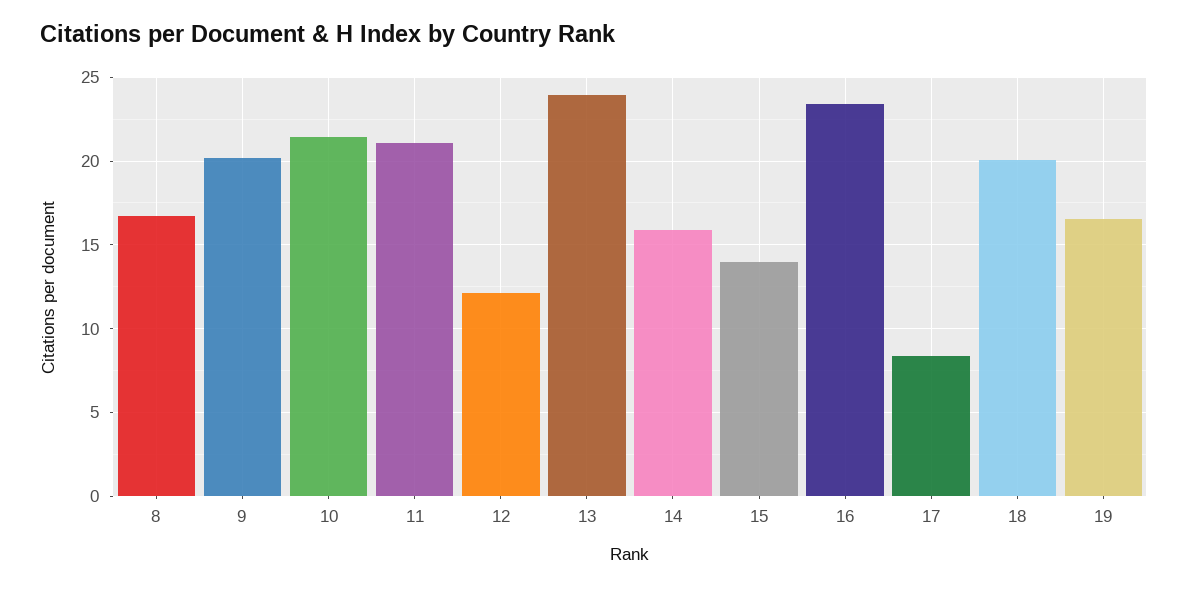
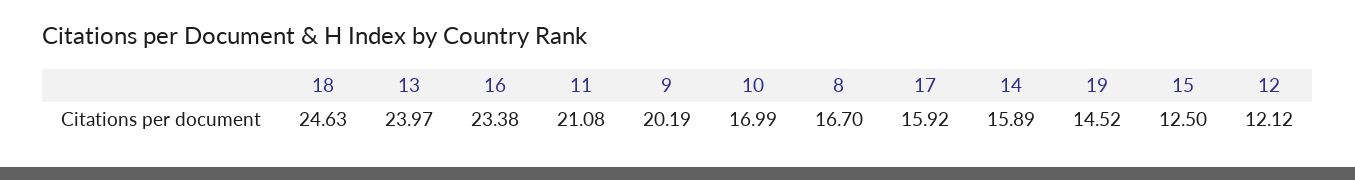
  {
    "8": 16.7,
    "9": 20.19,
-   "10": 21.5,
+   "10": 16.99,
    "11": 21.08,
    "12": 12.12,
    "13": 23.97,
    "14": 15.89,
-   "15": 14,
+   "15": 12.5,
    "16": 23.38,
-   "17": 8.5,
+   "17": 15.92,
-   "18": 20,
+   "18": 24.63,
-   "19": 16.5
+   "19": 14.52
  }

